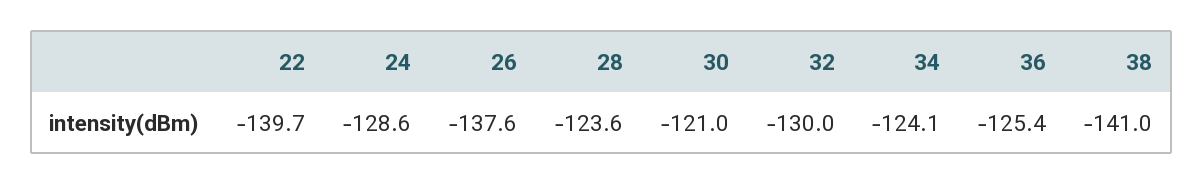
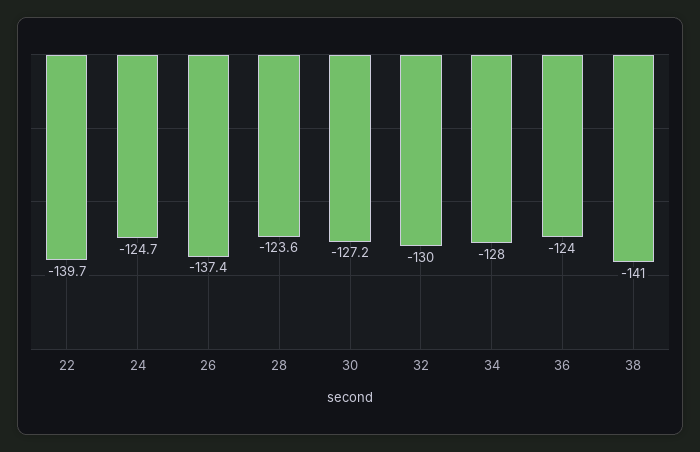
  {
    "22": -139.7,
-   "24": -128.6,
+   "24": -124.7,
-   "26": -137.6,
+   "26": -137.4,
    "28": -123.6,
-   "30": -121,
+   "30": -127.2,
    "32": -130,
-   "34": -124.1,
+   "34": -128,
-   "36": -125.4,
+   "36": -124,
    "38": -141
  }

